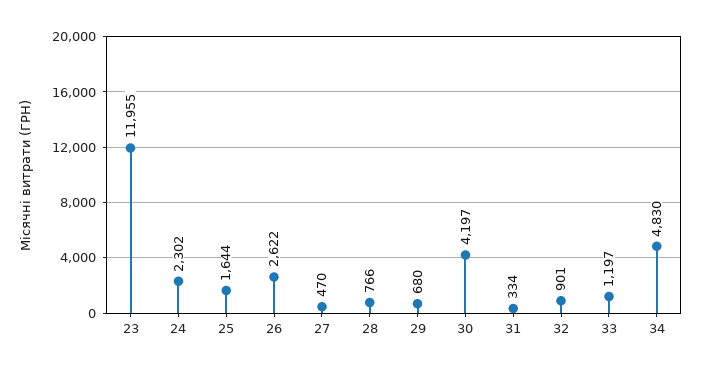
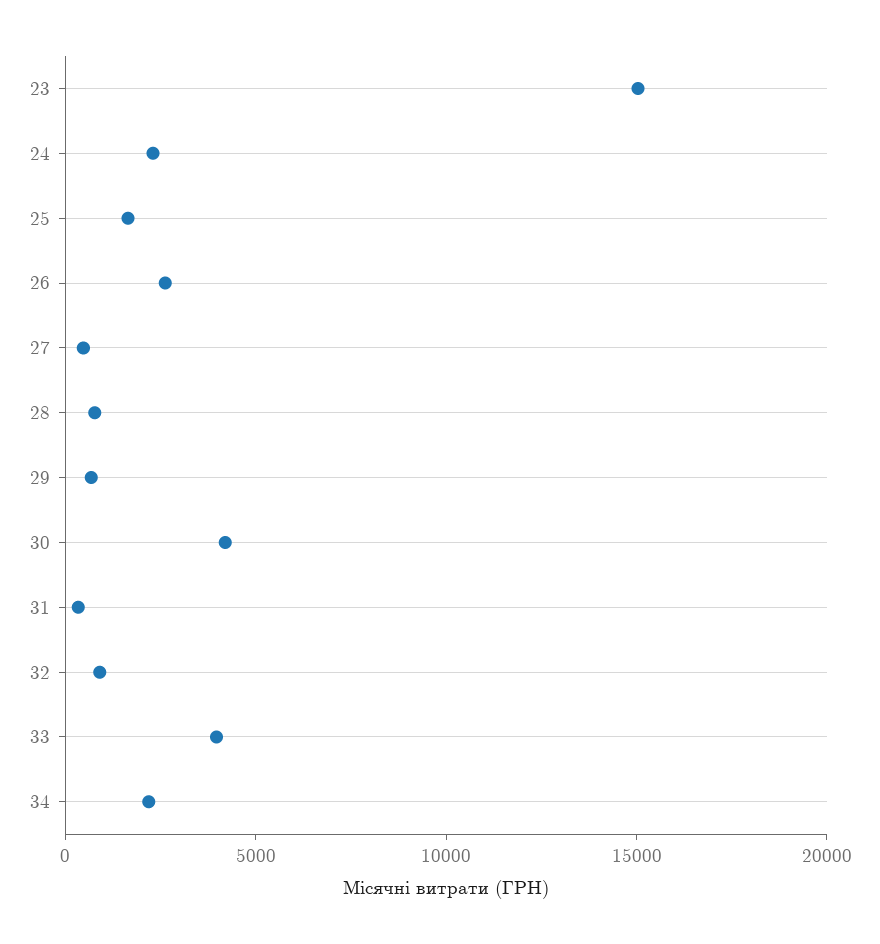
  {
-   "23": 11955,
+   "23": 15000,
    "24": 2302,
    "25": 1644,
    "26": 2622,
    "27": 470,
    "28": 766,
    "29": 680,
    "30": 4197,
    "31": 334,
    "32": 901,
-   "33": 1197,
+   "33": 4000,
-   "34": 4830
+   "34": 2000
  }

